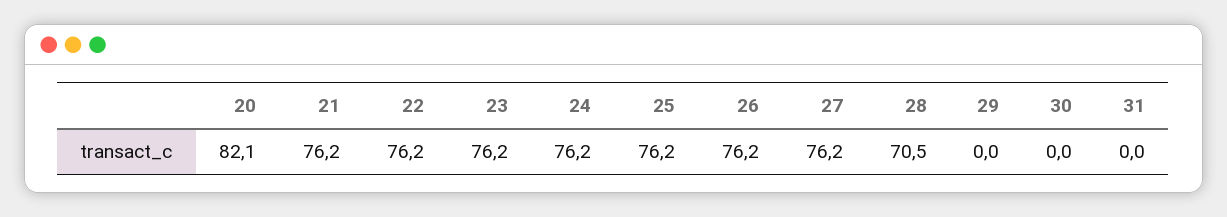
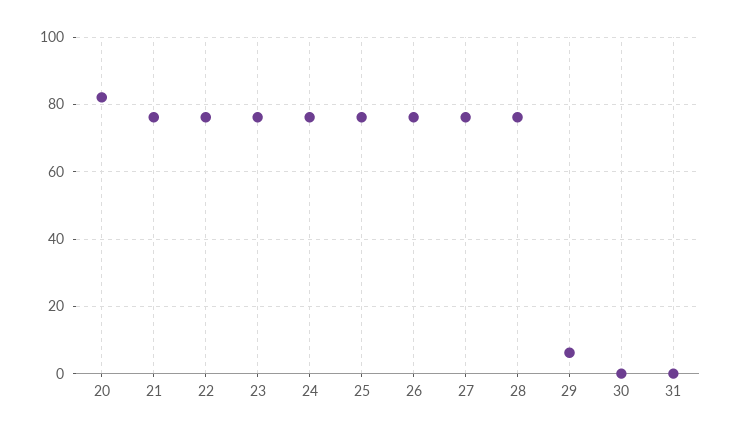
  {
    "20": 82.1,
    "21": 76.2,
    "22": 76.2,
    "23": 76.2,
    "24": 76.2,
    "25": 76.2,
    "26": 76.2,
    "27": 76.2,
-   "28": 70.5,
+   "28": 76,
-   "29": 0,
+   "29": 6,
    "30": 0,
    "31": 0
  }

